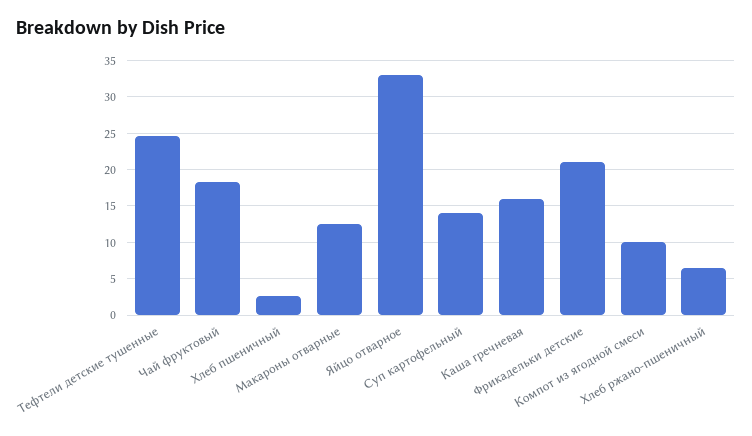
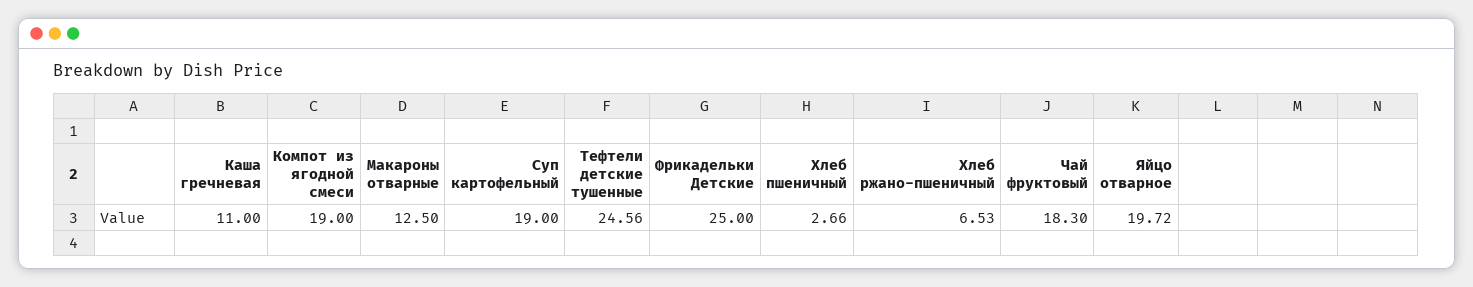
  {
    "Тефтели детские тушенные": 24.56,
    "Чай фруктовый": 18.3,
    "Хлеб пшеничный": 2.66,
    "Макароны отварные": 12.5,
-   "Яйцо отварное": 33,
+   "Яйцо отварное": 19.72,
-   "Суп картофельный": 14,
+   "Суп картофельный": 19,
-   "Каша гречневая": 16,
+   "Каша гречневая": 11,
-   "Фрикадельки детские": 21,
+   "Фрикадельки детские": 25,
-   "Компот из ягодной смеси": 10,
+   "Компот из ягодной смеси": 19,
    "Хлеб ржано-пшеничный": 6.53
  }

